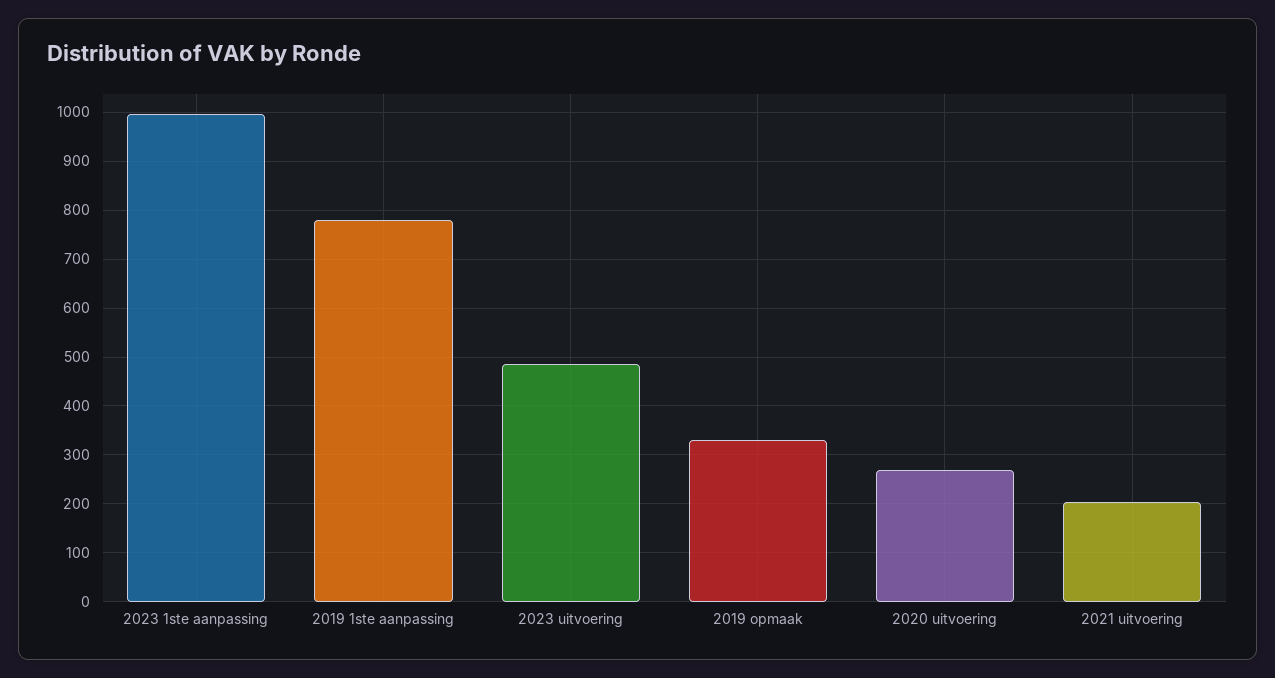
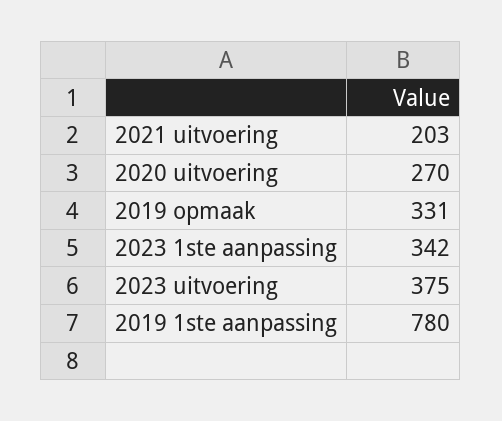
  {
-   "2023 1ste aanpassing": 1000,
+   "2023 1ste aanpassing": 342,
    "2019 1ste aanpassing": 780,
-   "2023 uitvoering": 480,
+   "2023 uitvoering": 375,
    "2019 opmaak": 331,
    "2020 uitvoering": 270,
    "2021 uitvoering": 203
  }

